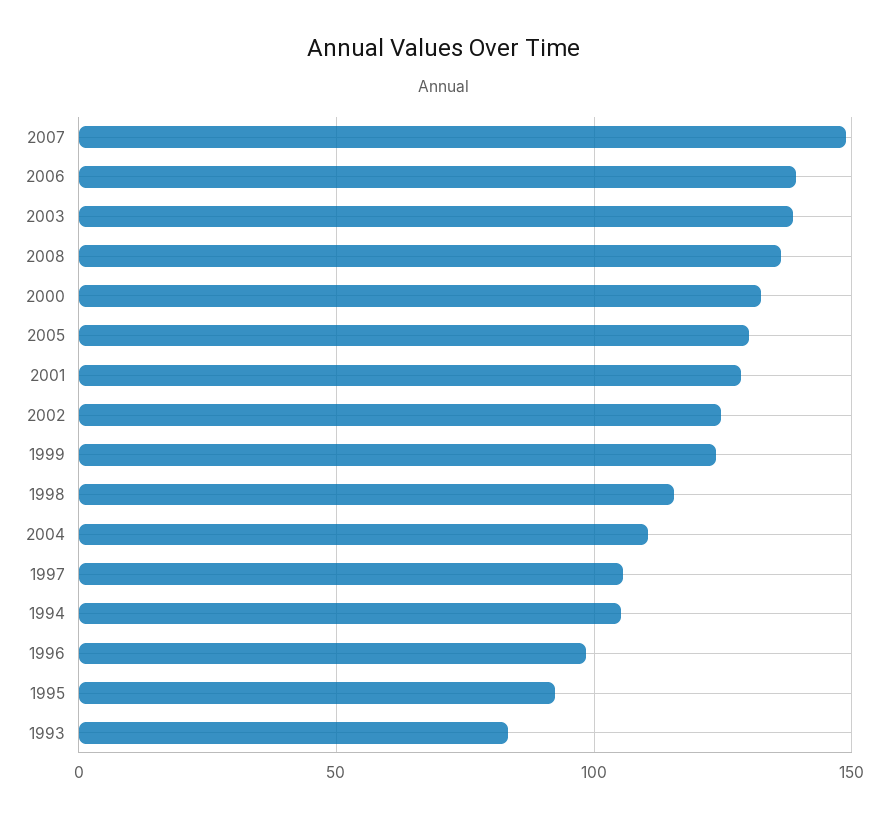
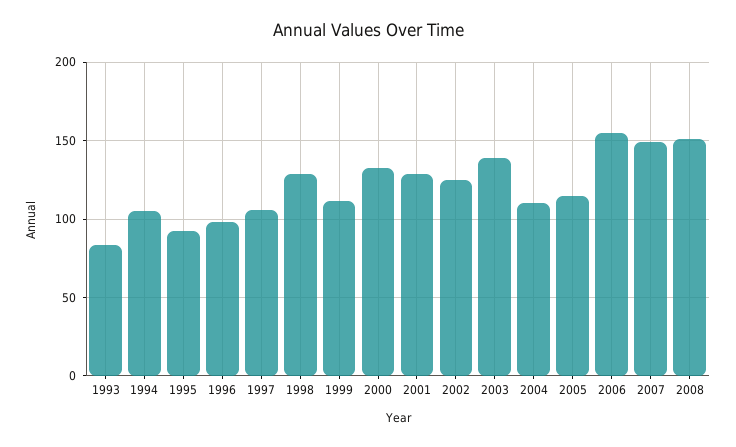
  {
    "2007": 150,
-   "2006": 140,
+   "2006": 155,
    "2003": 140,
-   "2008": 135,
+   "2008": 150,
    "2000": 130,
-   "2005": 130,
+   "2005": 115,
    "2001": 130,
    "2002": 125,
-   "1999": 125,
+   "1999": 110,
-   "1998": 115,
+   "1998": 130,
    "2004": 110,
    "1997": 105,
    "1994": 105,
    "1996": 100,
    "1995": 95,
    "1993": 85
  }

